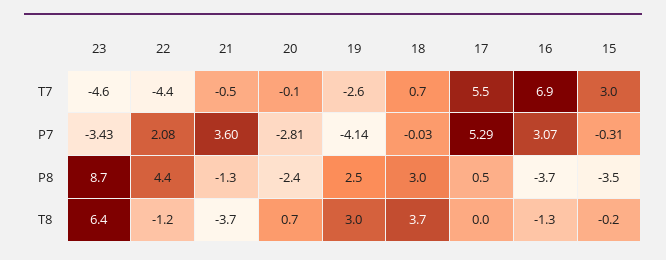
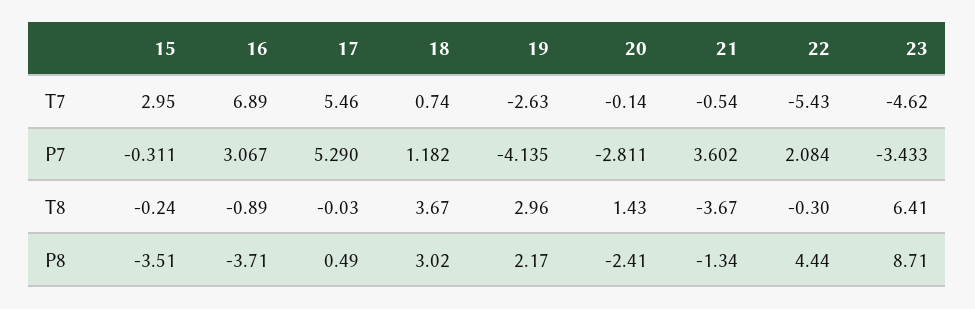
  {
    "23": {
      "T7": -4.62,
      "P7": -3.433,
      "P8": 8.71,
      "T8": 6.41
    },
    "22": {
-     "T7": -4.4,
+     "T7": -5.43,
      "P7": 2.084,
      "P8": 4.44,
-     "T8": -1.2
+     "T8": -0.3
    },
    "21": {
      "T7": -0.54,
      "P7": 3.602,
      "P8": -1.34,
      "T8": -3.67
    },
    "20": {
      "T7": -0.14,
      "P7": -2.811,
      "P8": -2.41,
-     "T8": 0.7
+     "T8": 1.43
    },
    "19": {
      "T7": -2.63,
      "P7": -4.135,
-     "P8": 2.5,
+     "P8": 2.17,
      "T8": 2.96
    },
    "18": {
      "T7": 0.74,
-     "P7": -0.03,
+     "P7": 1.182,
      "P8": 3.02,
      "T8": 3.67
    },
    "17": {
      "T7": 5.46,
      "P7": 5.29,
      "P8": 0.49,
      "T8": -0.03
    },
    "16": {
      "T7": 6.89,
      "P7": 3.067,
      "P8": -3.71,
-     "T8": -1.3
+     "T8": -0.89
    },
    "15": {
      "T7": 2.95,
      "P7": -0.311,
      "P8": -3.51,
      "T8": -0.24
    }
  }

